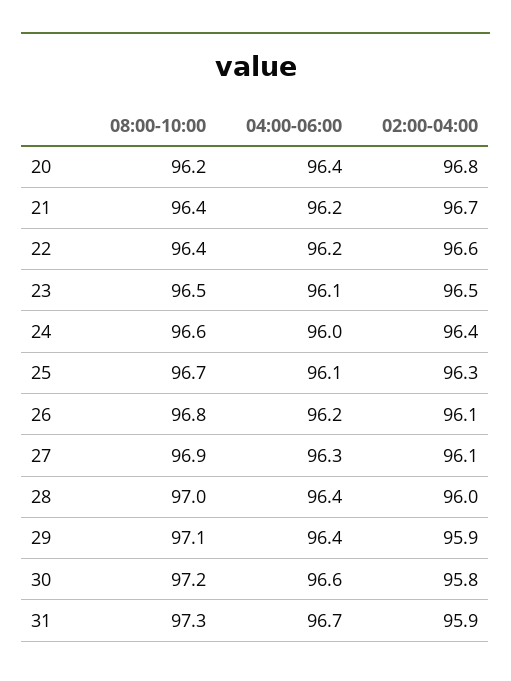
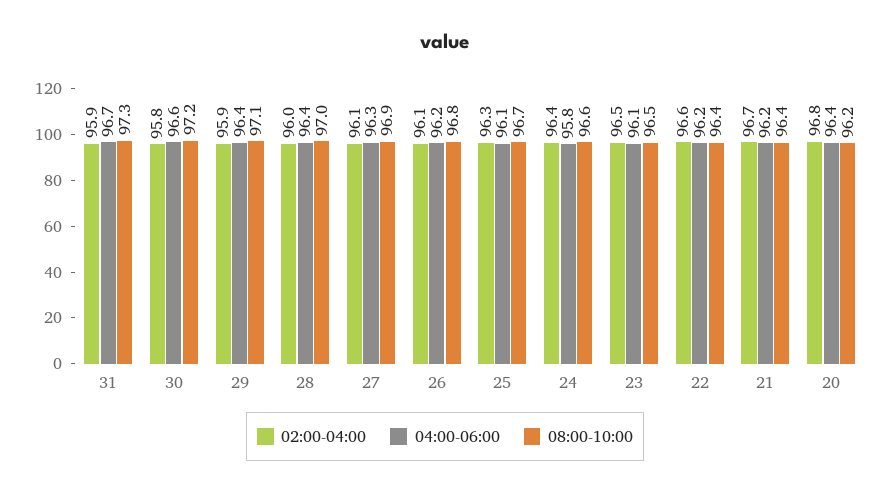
  {
    "08:00-10:00": {
      "20": 96.2,
      "21": 96.4,
      "22": 96.4,
      "23": 96.5,
      "24": 96.6,
      "25": 96.7,
      "26": 96.8,
      "27": 96.9,
      "28": 97,
      "29": 97.1,
      "30": 97.2,
      "31": 97.3
    },
    "04:00-06:00": {
      "20": 96.4,
      "21": 96.2,
      "22": 96.2,
      "23": 96.1,
-     "24": 96,
+     "24": 95.8,
      "25": 96.1,
      "26": 96.2,
      "27": 96.3,
      "28": 96.4,
      "29": 96.4,
      "30": 96.6,
      "31": 96.7
    },
    "02:00-04:00": {
      "20": 96.8,
      "21": 96.7,
      "22": 96.6,
      "23": 96.5,
      "24": 96.4,
      "25": 96.3,
      "26": 96.1,
      "27": 96.1,
      "28": 96,
      "29": 95.9,
      "30": 95.8,
      "31": 95.9
    }
  }

